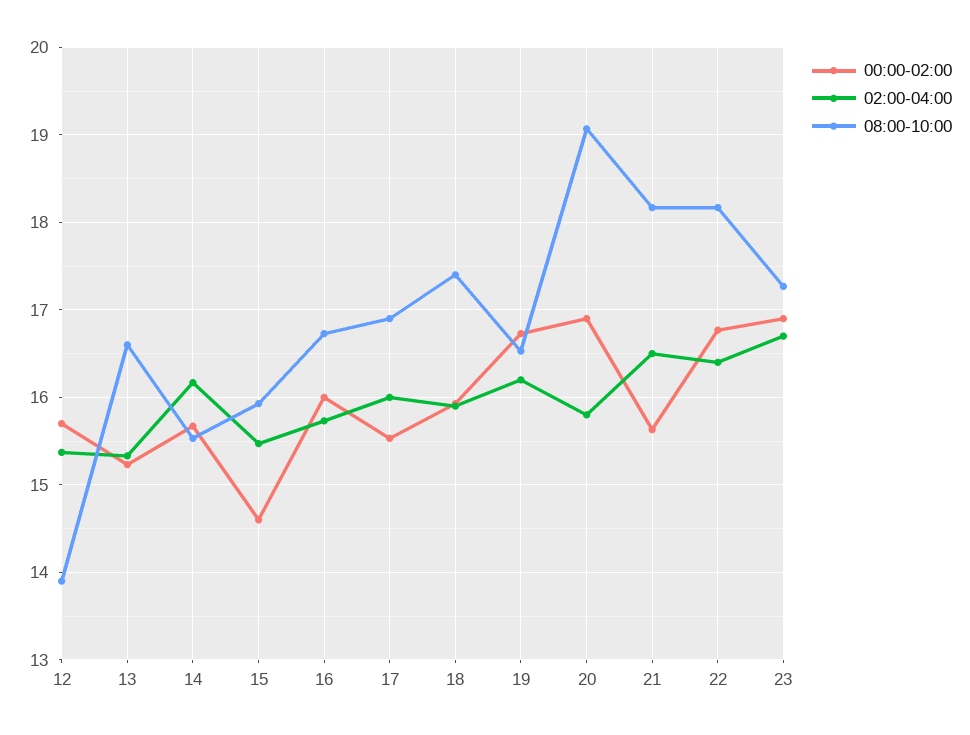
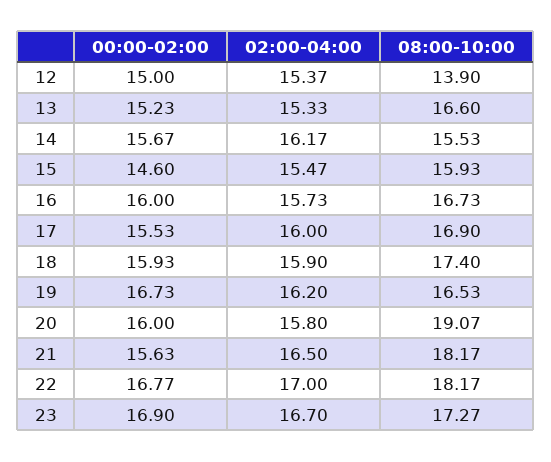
  {
    "00:00-02:00": {
-     "12": 15.7,
+     "12": 15,
      "13": 15.23,
      "14": 15.67,
      "15": 14.6,
      "16": 16,
      "17": 15.53,
      "18": 15.93,
      "19": 16.73,
-     "20": 16.9,
+     "20": 16,
      "21": 15.63,
      "22": 16.77,
      "23": 16.9
    },
    "02:00-04:00": {
      "12": 15.37,
      "13": 15.33,
      "14": 16.17,
      "15": 15.47,
      "16": 15.73,
      "17": 16,
      "18": 15.9,
      "19": 16.2,
      "20": 15.8,
      "21": 16.5,
-     "22": 16.4,
+     "22": 17,
      "23": 16.7
    },
    "08:00-10:00": {
      "12": 13.9,
      "13": 16.6,
      "14": 15.53,
      "15": 15.93,
      "16": 16.73,
      "17": 16.9,
      "18": 17.4,
      "19": 16.53,
      "20": 19.07,
      "21": 18.17,
      "22": 18.17,
      "23": 17.27
    }
  }

